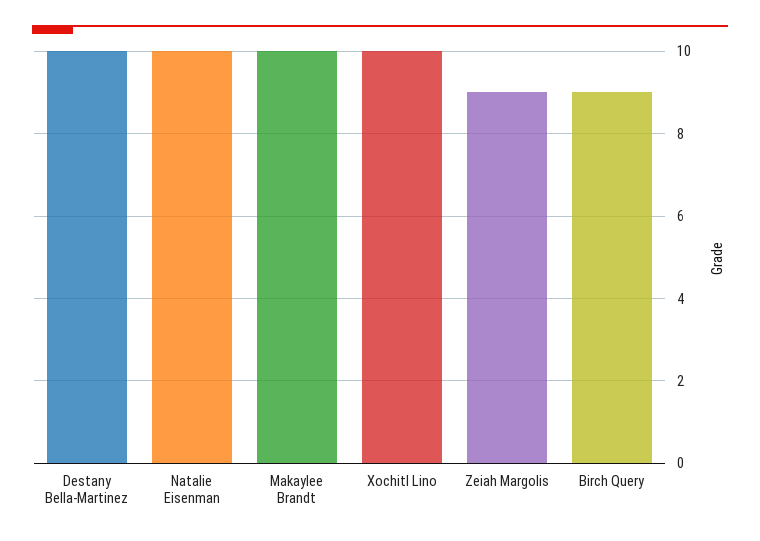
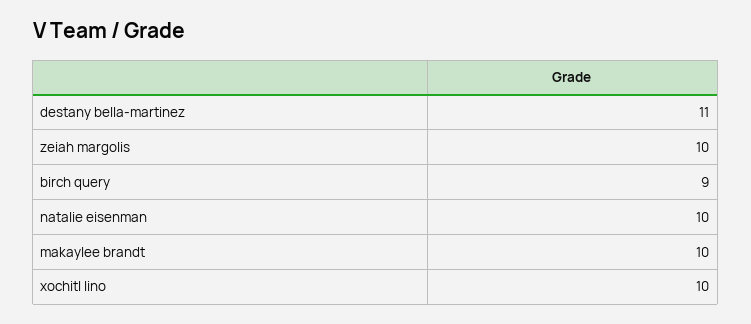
  {
-   "Destany Bella-Martinez": 10,
+   "Destany Bella-Martinez": 11,
    "Natalie Eisenman": 10,
    "Makaylee Brandt": 10,
    "Xochitl Lino": 10,
-   "Zeiah Margolis": 9,
+   "Zeiah Margolis": 10,
    "Birch Query": 9
  }

